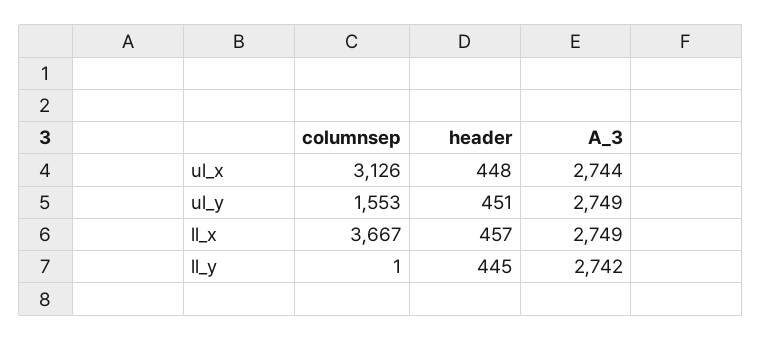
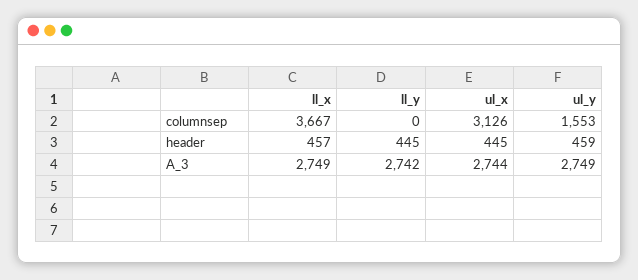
  {
    "columnsep": {
      "ul_x": 3126,
      "ul_y": 1553,
      "ll_x": 3667,
-     "ll_y": 1
+     "ll_y": 0
    },
    "header": {
-     "ul_x": 448,
+     "ul_x": 445,
-     "ul_y": 451,
+     "ul_y": 459,
      "ll_x": 457,
      "ll_y": 445
    },
    "A_3": {
      "ul_x": 2744,
      "ul_y": 2749,
      "ll_x": 2749,
      "ll_y": 2742
    }
  }

